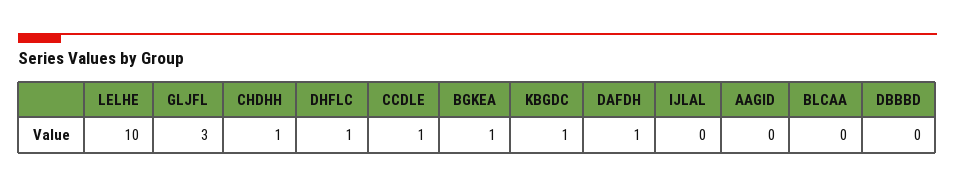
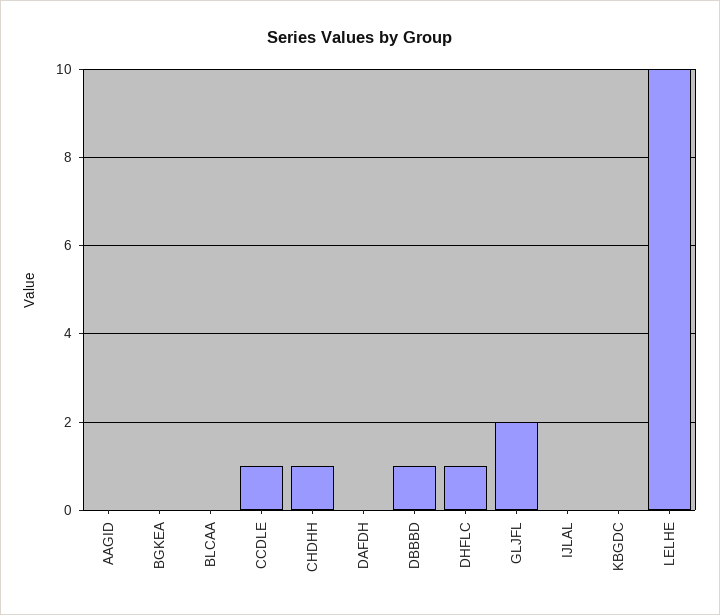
  {
    "LELHE": 10,
-   "GLJFL": 3,
+   "GLJFL": 2,
    "CHDHH": 1,
    "DHFLC": 1,
    "CCDLE": 1,
-   "BGKEA": 1,
+   "BGKEA": 0,
-   "KBGDC": 1,
+   "KBGDC": 0,
-   "DAFDH": 1,
+   "DAFDH": 0,
    "IJLAL": 0,
    "AAGID": 0,
    "BLCAA": 0,
-   "DBBBD": 0
+   "DBBBD": 1
  }

